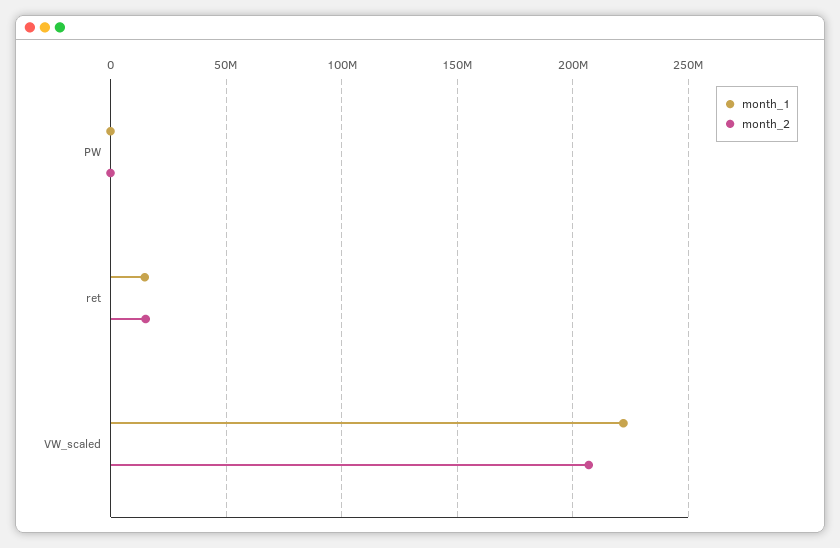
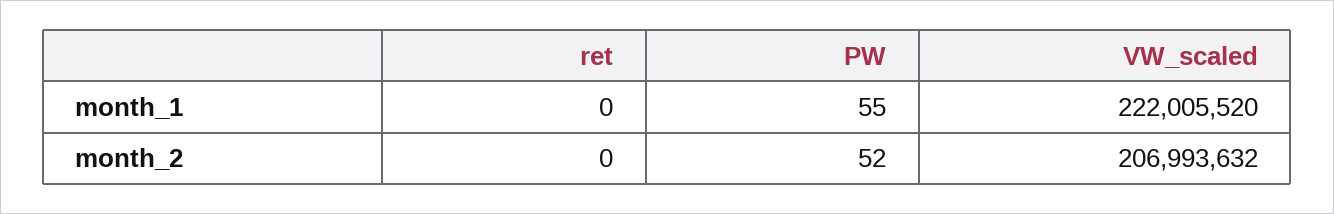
  {
    "month_1": {
      "PW": 55,
-     "ret": 15000000,
+     "ret": 0,
      "VW_scaled": 222005520
    },
    "month_2": {
      "PW": 52,
-     "ret": 15000000,
+     "ret": 0,
      "VW_scaled": 206993632
    }
  }

